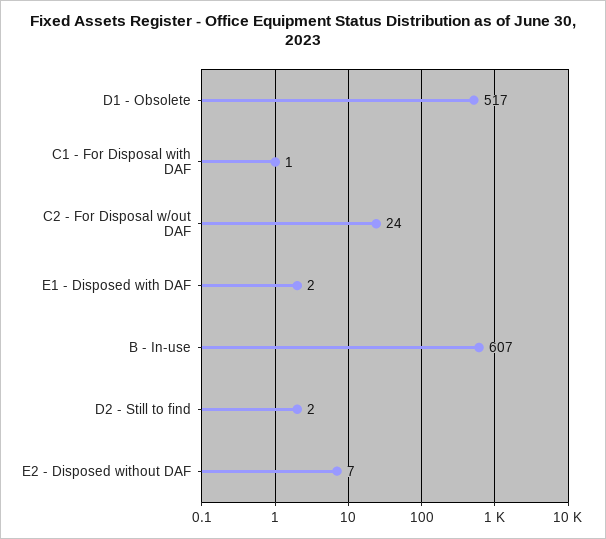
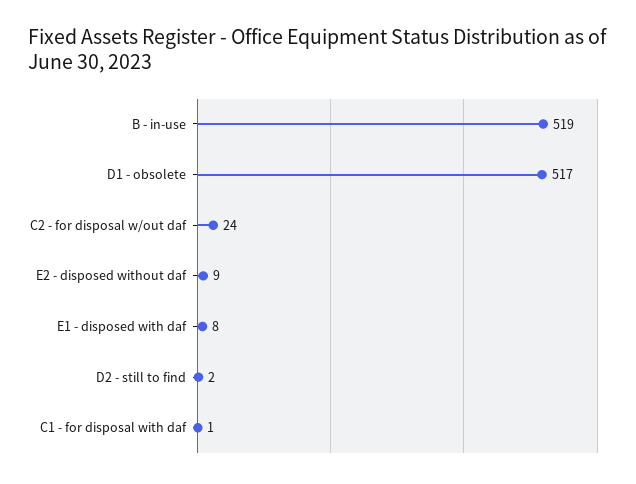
  {
    "D1 - Obsolete": 517,
    "C1 - For Disposal with DAF": 1,
    "C2 - For Disposal w/out DAF": 24,
-   "E1 - Disposed with DAF": 2,
+   "E1 - Disposed with DAF": 8,
-   "B - In-use": 607,
+   "B - In-use": 519,
    "D2 - Still to find": 2,
-   "E2 - Disposed without DAF": 7
+   "E2 - Disposed without DAF": 9
  }

